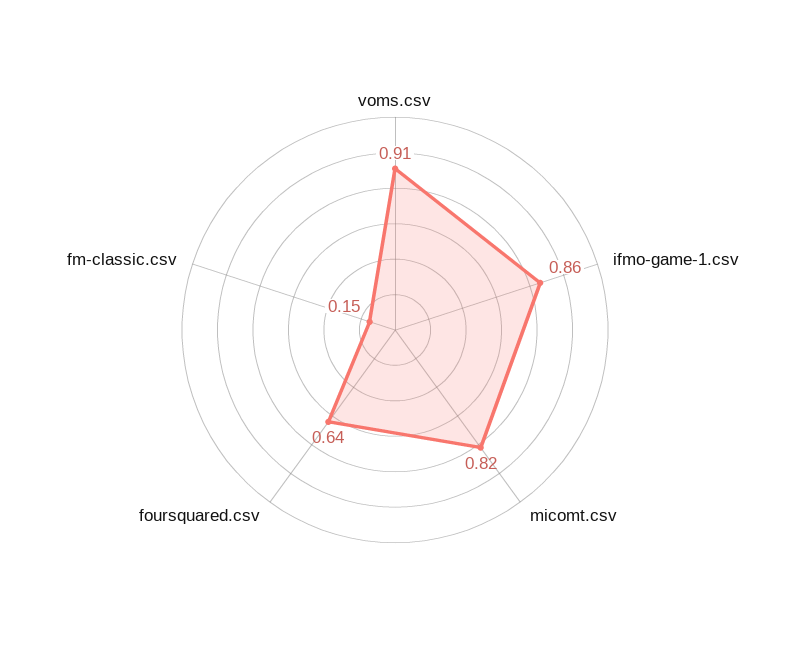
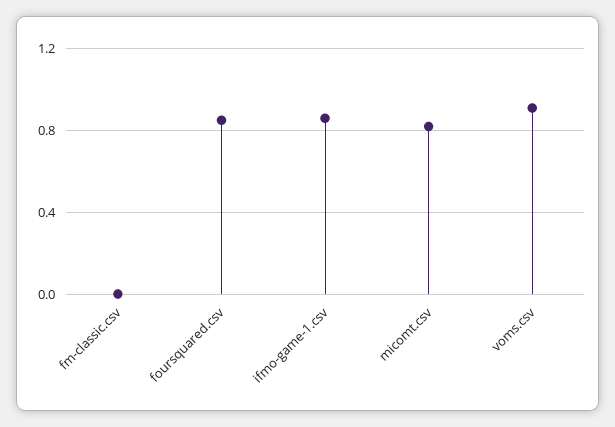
  {
    "voms.csv": 0.91,
    "ifmo-game-1.csv": 0.86,
    "micomt.csv": 0.82,
-   "foursquared.csv": 0.64,
+   "foursquared.csv": 0.85,
-   "fm-classic.csv": 0.15
+   "fm-classic.csv": 0
  }

